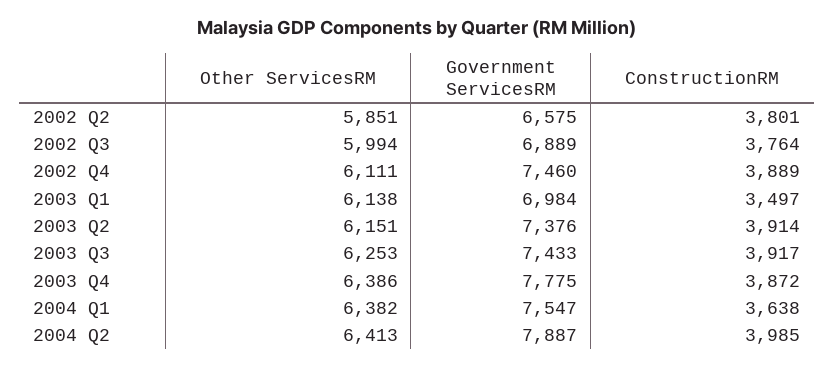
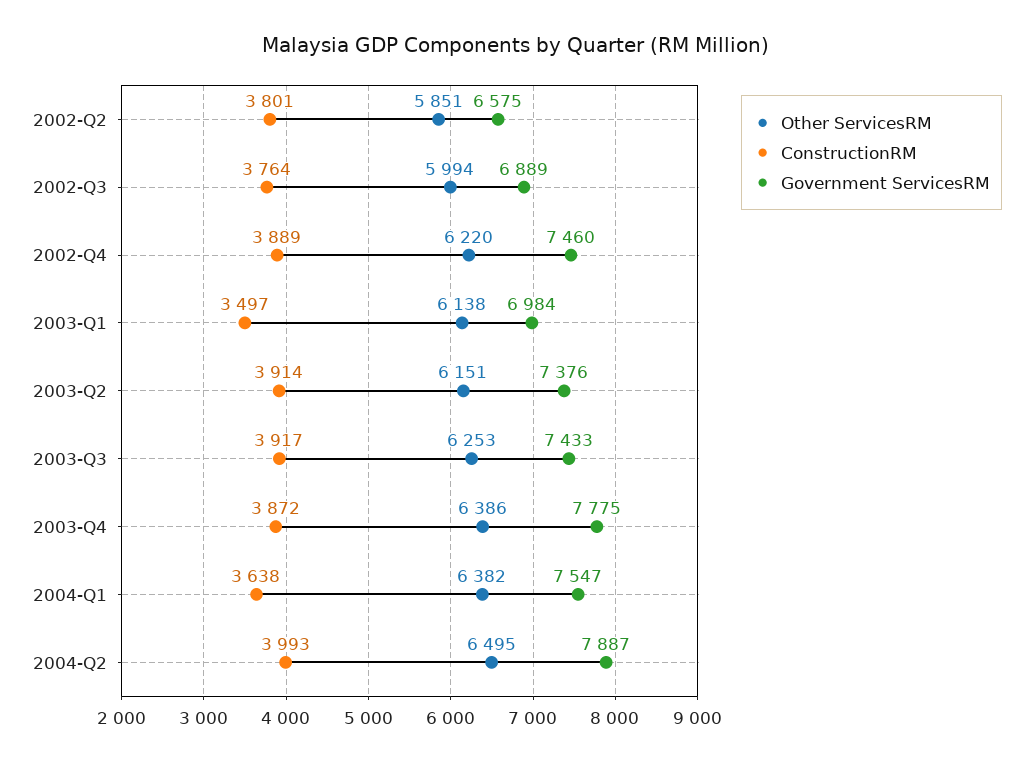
  {
    "Other ServicesRM": {
      "2002 Q2": 5851,
      "2002 Q3": 5994,
-     "2002 Q4": 6111,
+     "2002 Q4": 6220,
      "2003 Q1": 6138,
      "2003 Q2": 6151,
      "2003 Q3": 6253,
      "2003 Q4": 6386,
      "2004 Q1": 6382,
-     "2004 Q2": 6413
+     "2004 Q2": 6495
    },
    "Government ServicesRM": {
      "2002 Q2": 6575,
      "2002 Q3": 6889,
      "2002 Q4": 7460,
      "2003 Q1": 6984,
      "2003 Q2": 7376,
      "2003 Q3": 7433,
      "2003 Q4": 7775,
      "2004 Q1": 7547,
      "2004 Q2": 7887
    },
    "ConstructionRM": {
      "2002 Q2": 3801,
      "2002 Q3": 3764,
      "2002 Q4": 3889,
      "2003 Q1": 3497,
      "2003 Q2": 3914,
      "2003 Q3": 3917,
      "2003 Q4": 3872,
      "2004 Q1": 3638,
-     "2004 Q2": 3985
+     "2004 Q2": 3993
    }
  }

